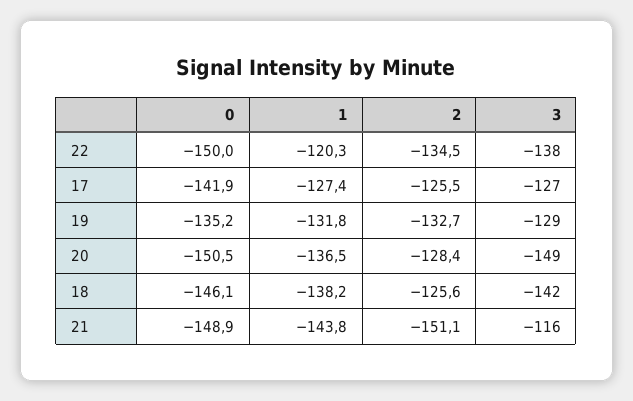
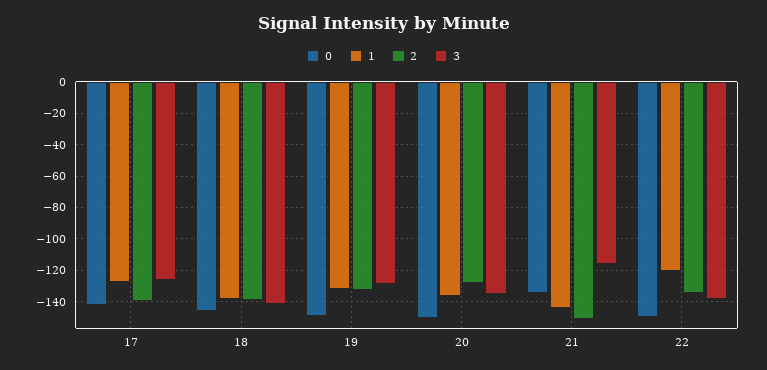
  {
    "0": {
      "22": -150,
      "17": -141.9,
-     "19": -135.2,
+     "19": -150,
      "20": -150.5,
      "18": -146.1,
-     "21": -148.9
+     "21": -135
    },
    "1": {
      "22": -120.3,
      "17": -127.4,
      "19": -131.8,
      "20": -136.5,
      "18": -138.2,
      "21": -143.8
    },
    "2": {
      "22": -134.5,
-     "17": -125.5,
+     "17": -140,
      "19": -132.7,
      "20": -128.4,
-     "18": -125.6,
+     "18": -140,
      "21": -151.1
    },
    "3": {
      "22": -138,
      "17": -127,
      "19": -129,
-     "20": -149,
+     "20": -135,
      "18": -142,
      "21": -116
    }
  }

